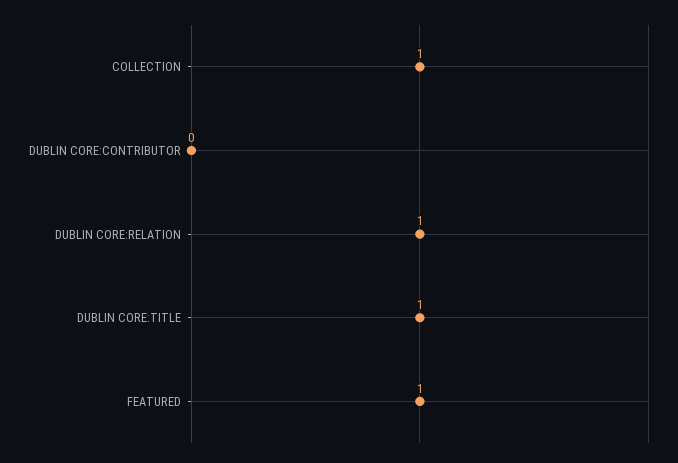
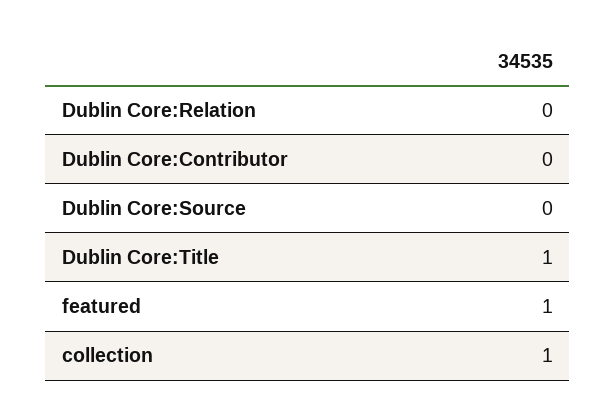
  {
    "COLLECTION": 1,
    "DUBLIN CORE:CONTRIBUTOR": 0,
-   "DUBLIN CORE:RELATION": 1,
+   "DUBLIN CORE:RELATION": 0,
    "DUBLIN CORE:TITLE": 1,
-   "FEATURED": 1
+   "FEATURED": 1,
+   "Dublin Core:Source": 0
  }

